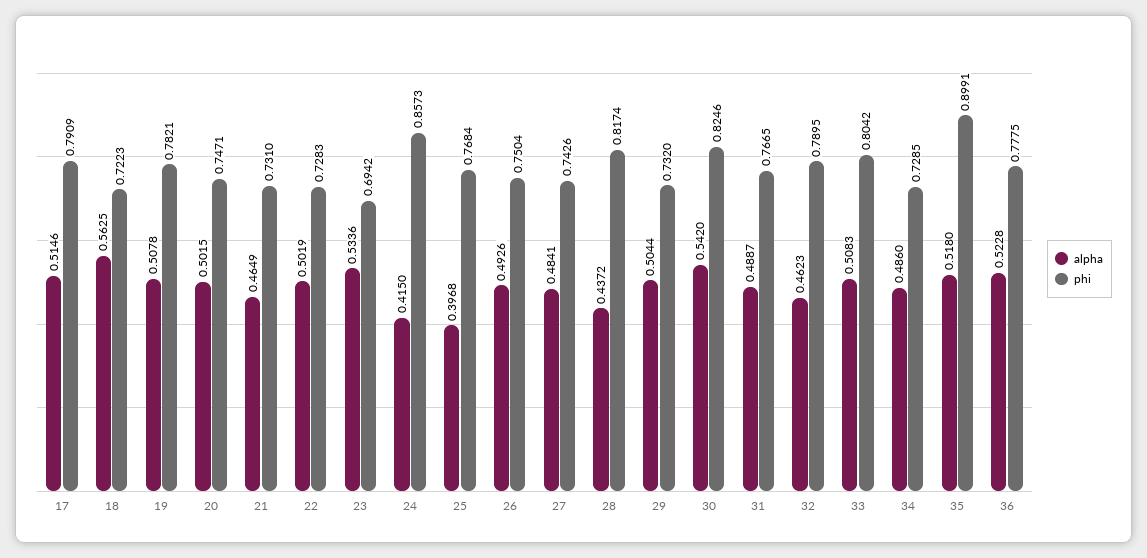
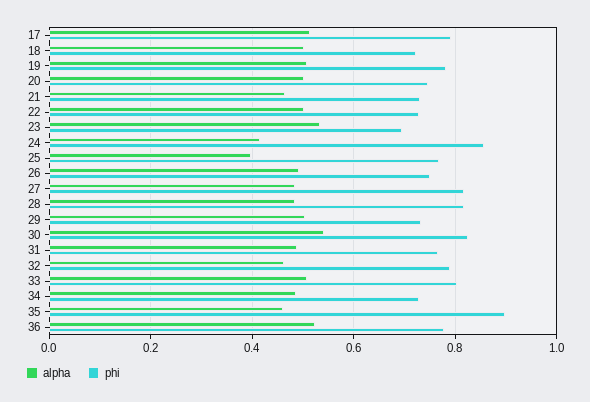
  {
    "alpha": {
      "17": 0.5146,
-     "18": 0.5625,
+     "18": 0.5,
      "19": 0.5078,
      "20": 0.5015,
      "21": 0.4649,
      "22": 0.5019,
      "23": 0.5336,
      "24": 0.415,
      "25": 0.3968,
      "26": 0.4926,
      "27": 0.4841,
-     "28": 0.4372,
+     "28": 0.48,
      "29": 0.5044,
      "30": 0.542,
      "31": 0.4887,
      "32": 0.4623,
      "33": 0.5083,
      "34": 0.486,
-     "35": 0.518,
+     "35": 0.46,
      "36": 0.5228
    },
    "phi": {
      "17": 0.7909,
      "18": 0.7223,
      "19": 0.7821,
      "20": 0.7471,
      "21": 0.731,
      "22": 0.7283,
      "23": 0.6942,
      "24": 0.8573,
      "25": 0.7684,
      "26": 0.7504,
-     "27": 0.7426,
+     "27": 0.82,
      "28": 0.8174,
      "29": 0.732,
      "30": 0.8246,
      "31": 0.7665,
      "32": 0.7895,
      "33": 0.8042,
      "34": 0.7285,
      "35": 0.8991,
      "36": 0.7775
    }
  }

